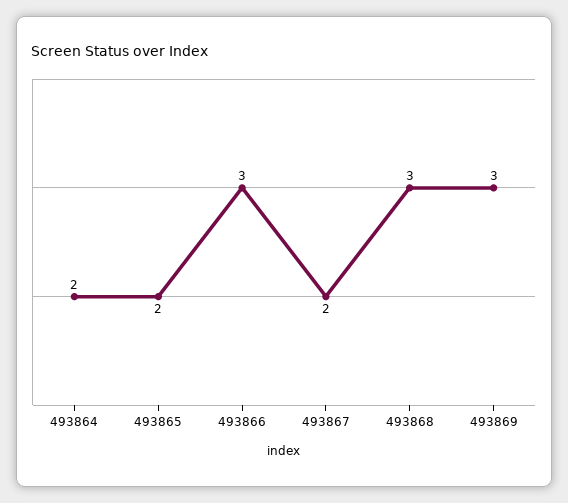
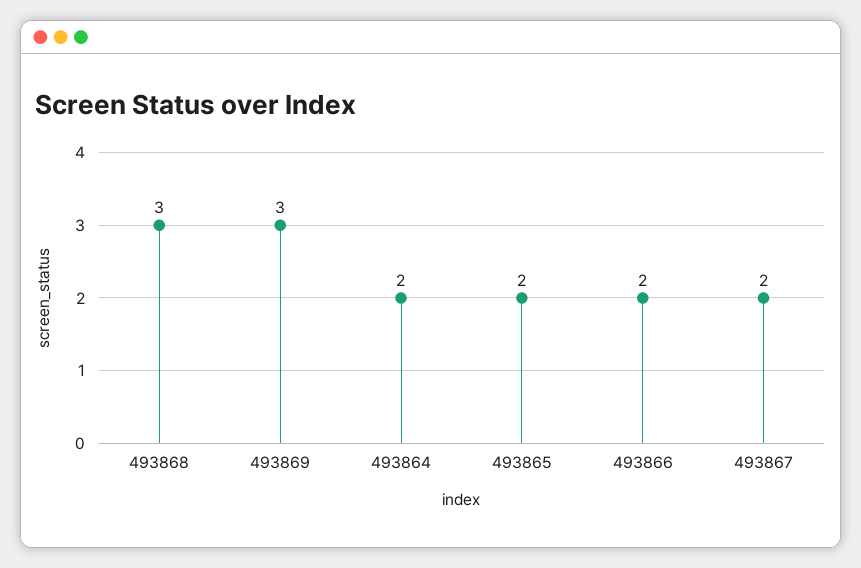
  {
    "493864": 2,
    "493865": 2,
-   "493866": 3,
+   "493866": 2,
    "493867": 2,
    "493868": 3,
    "493869": 3
  }

